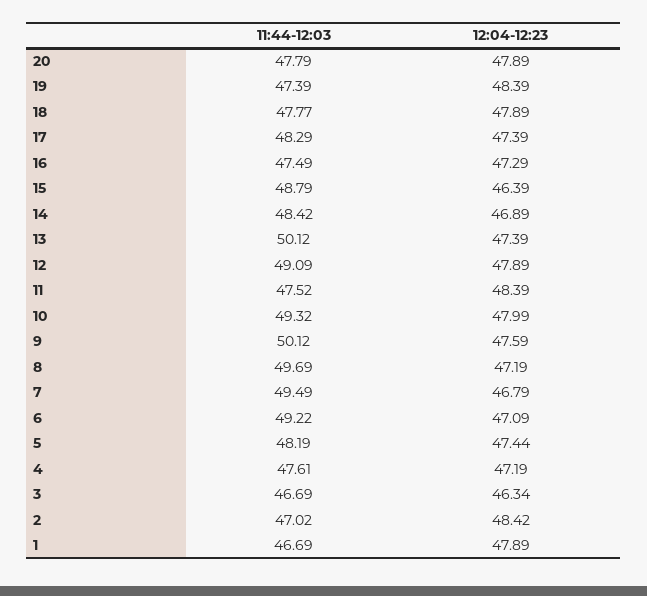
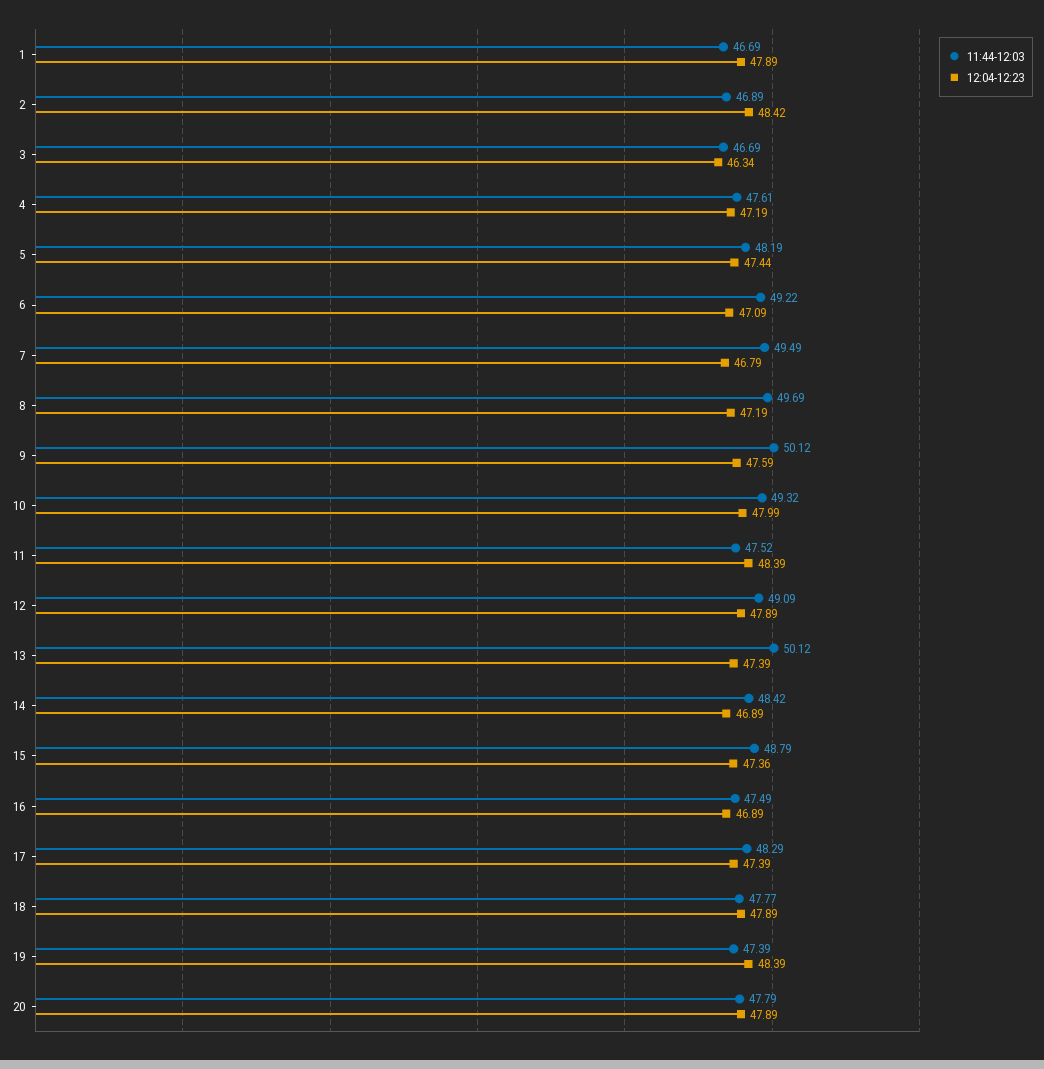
  {
    "11:44-12:03": {
      "20": 47.79,
      "19": 47.39,
      "18": 47.77,
      "17": 48.29,
      "16": 47.49,
      "15": 48.79,
      "14": 48.42,
      "13": 50.12,
      "12": 49.09,
      "11": 47.52,
      "10": 49.32,
      "9": 50.12,
      "8": 49.69,
      "7": 49.49,
      "6": 49.22,
      "5": 48.19,
      "4": 47.61,
      "3": 46.69,
-     "2": 47.02,
+     "2": 46.89,
      "1": 46.69
    },
    "12:04-12:23": {
      "20": 47.89,
      "19": 48.39,
      "18": 47.89,
      "17": 47.39,
-     "16": 47.29,
+     "16": 46.89,
-     "15": 46.39,
+     "15": 47.36,
      "14": 46.89,
      "13": 47.39,
      "12": 47.89,
      "11": 48.39,
      "10": 47.99,
      "9": 47.59,
      "8": 47.19,
      "7": 46.79,
      "6": 47.09,
      "5": 47.44,
      "4": 47.19,
      "3": 46.34,
      "2": 48.42,
      "1": 47.89
    }
  }

